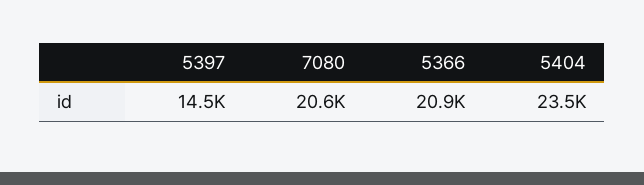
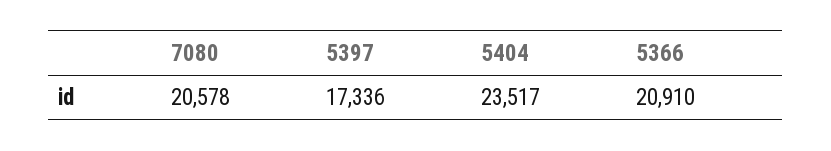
  {
-   "5397": 14500,
+   "5397": 17336,
    "7080": 20578,
    "5366": 20910,
    "5404": 23517
  }

